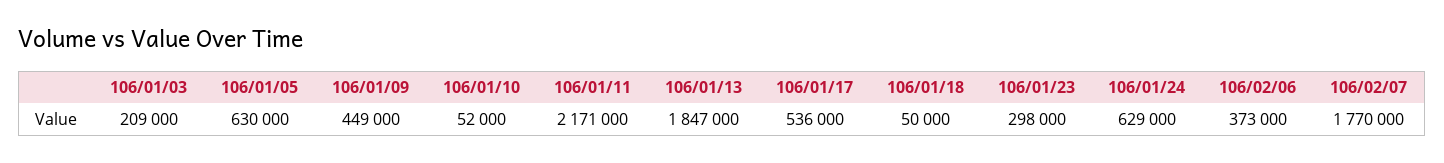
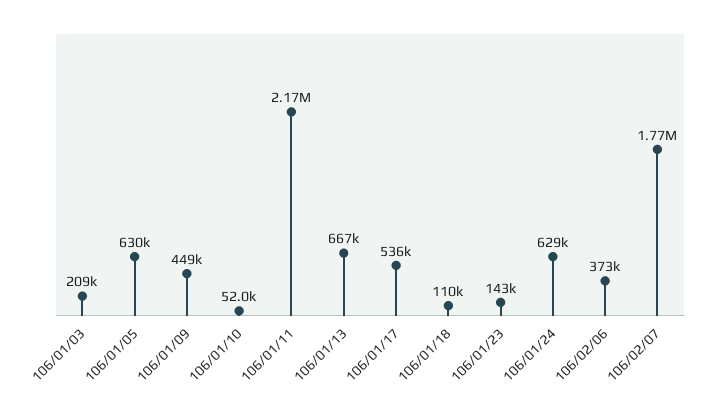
  {
    "106/01/03": 209000,
    "106/01/05": 630000,
    "106/01/09": 449000,
    "106/01/10": 52000,
    "106/01/11": 2171000,
-   "106/01/13": 1847000,
+   "106/01/13": 667000,
    "106/01/17": 536000,
-   "106/01/18": 50000,
+   "106/01/18": 110000,
-   "106/01/23": 298000,
+   "106/01/23": 143000,
    "106/01/24": 629000,
    "106/02/06": 373000,
    "106/02/07": 1770000
  }

